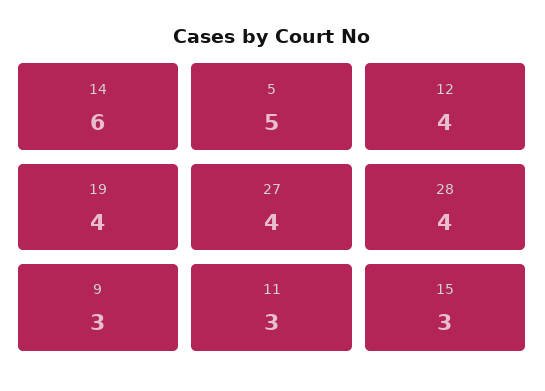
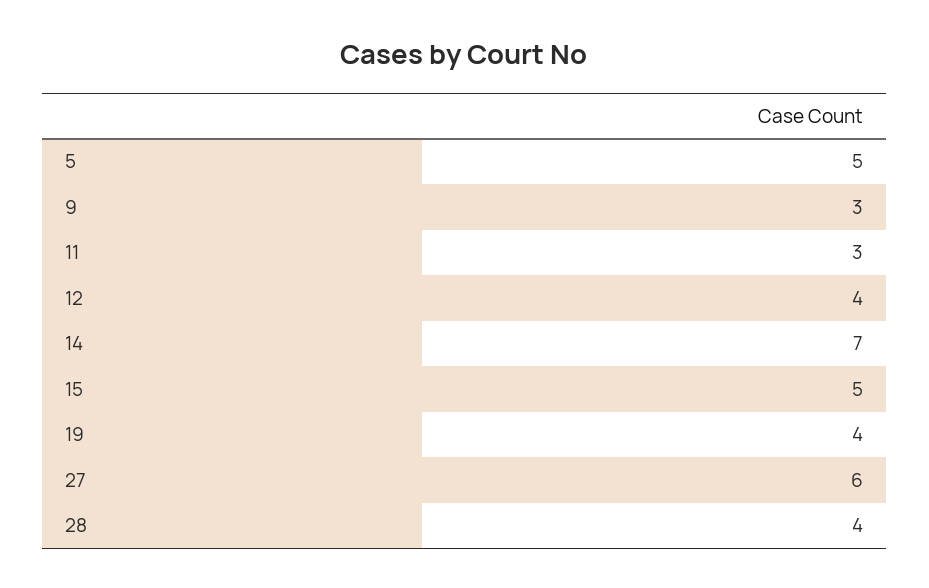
  {
-   "14": 6,
+   "14": 7,
    "5": 5,
    "12": 4,
    "19": 4,
-   "27": 4,
+   "27": 6,
    "28": 4,
    "9": 3,
    "11": 3,
-   "15": 3
+   "15": 5
  }

